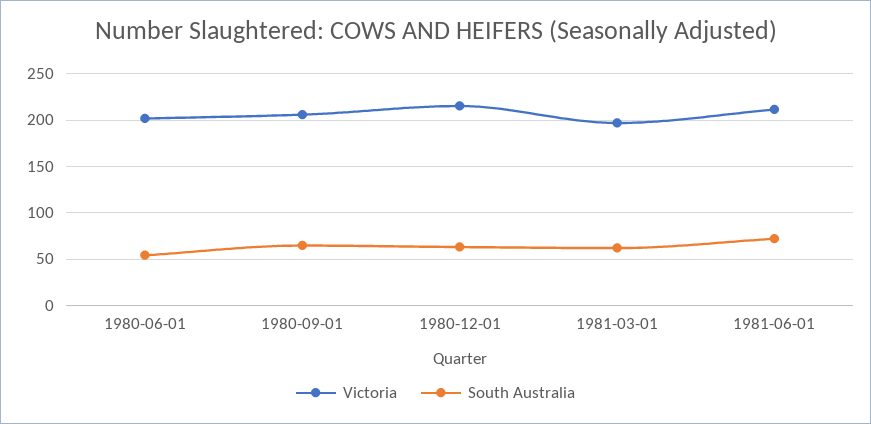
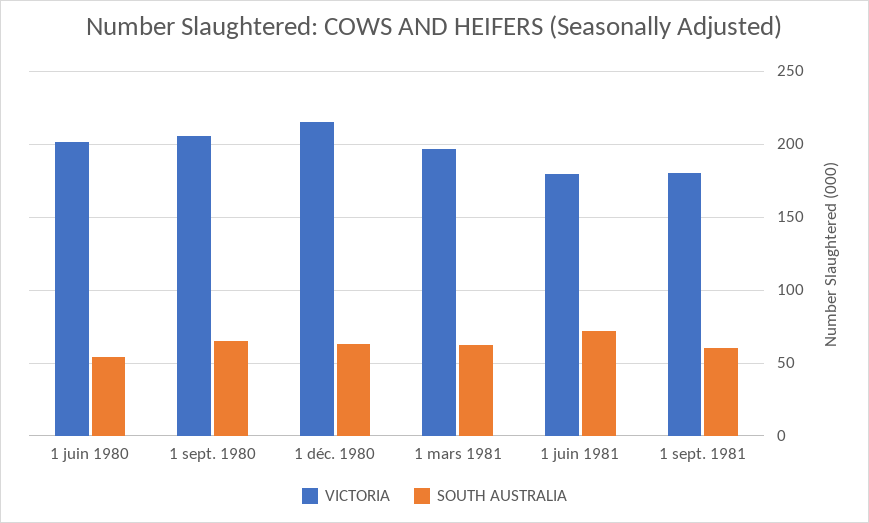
  {
    "Victoria": {
      "1980-06-01": 200,
      "1980-09-01": 205,
      "1980-12-01": 215,
      "1981-03-01": 195,
-     "1981-06-01": 210
+     "1981-06-01": 180,
+     "1 sept. 1981": 180
    },
    "South Australia": {
      "1980-06-01": 55,
      "1980-09-01": 65,
      "1980-12-01": 65,
      "1981-03-01": 60,
-     "1981-06-01": 70
+     "1981-06-01": 70,
+     "1 sept. 1981": 60
    }
  }

